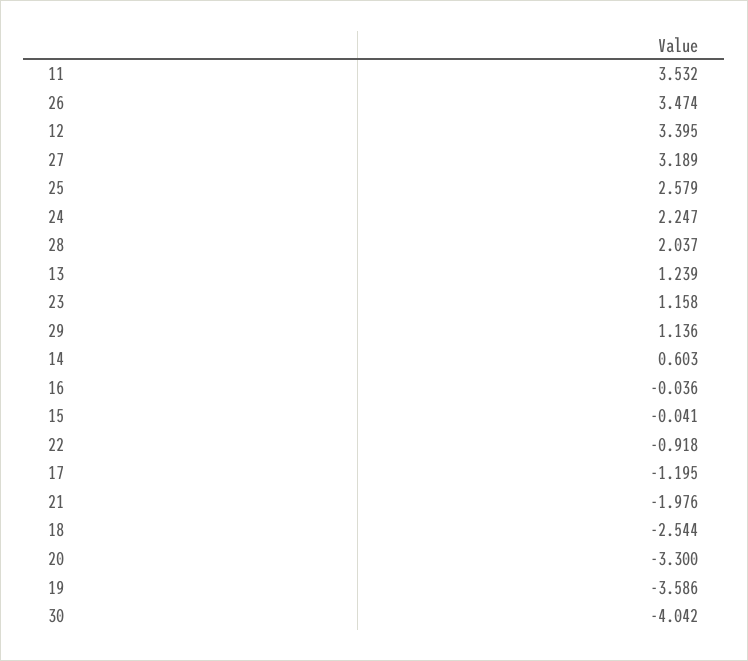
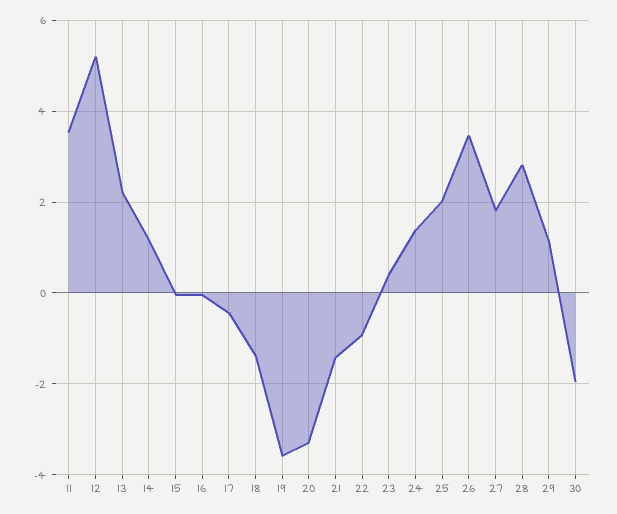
  {
    "11": 3.532,
    "26": 3.474,
-   "12": 3.395,
+   "12": 5.2,
-   "27": 3.189,
+   "27": 1.8,
-   "25": 2.579,
+   "25": 2,
-   "24": 2.247,
+   "24": 1.4,
-   "28": 2.037,
+   "28": 2.8,
-   "13": 1.239,
+   "13": 2.2,
-   "23": 1.158,
+   "23": 0.4,
    "29": 1.136,
-   "14": 0.603,
+   "14": 1.2,
    "16": -0.036,
    "15": -0.041,
    "22": -0.918,
-   "17": -1.195,
+   "17": -0.4,
-   "21": -1.976,
+   "21": -1.4,
-   "18": -2.544,
+   "18": -1.4,
    "20": -3.3,
    "19": -3.586,
-   "30": -4.042
+   "30": -2
  }

